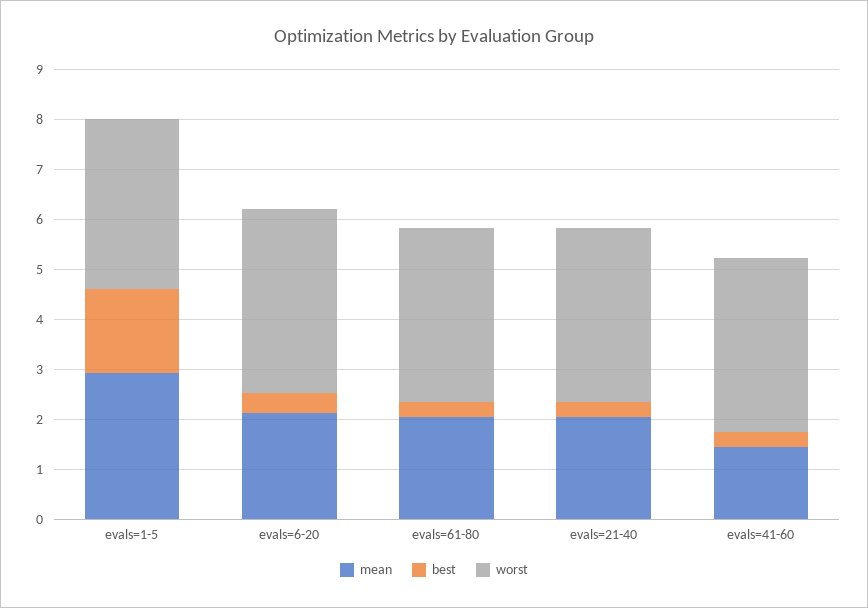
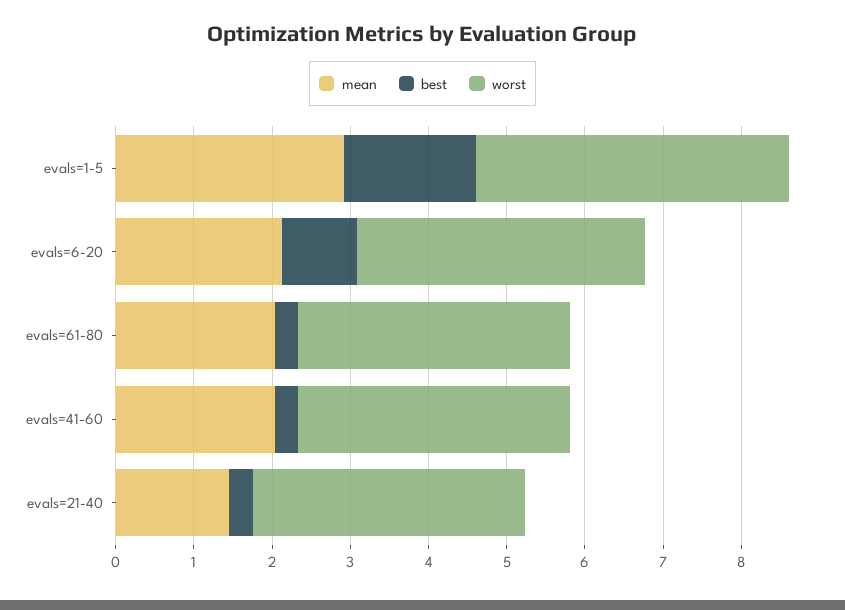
  {
    "mean": {
      "evals=1-5": 3,
      "evals=6-20": 2.2,
      "evals=61-80": 2,
-     "evals=21-40": 2,
+     "evals=21-40": 1.4,
-     "evals=41-60": 1.4
+     "evals=41-60": 2
    },
    "best": {
      "evals=1-5": 1.6,
-     "evals=6-20": 0.4,
+     "evals=6-20": 1,
      "evals=61-80": 0.2,
      "evals=21-40": 0.2,
      "evals=41-60": 0.2
    },
    "worst": {
-     "evals=1-5": 3.4,
+     "evals=1-5": 4,
      "evals=6-20": 3.6,
      "evals=61-80": 3.4,
      "evals=21-40": 3.4,
      "evals=41-60": 3.4
    }
  }

